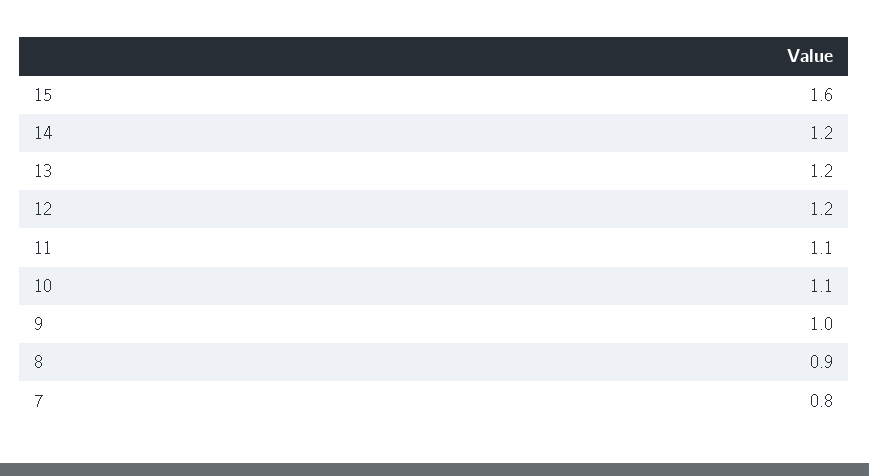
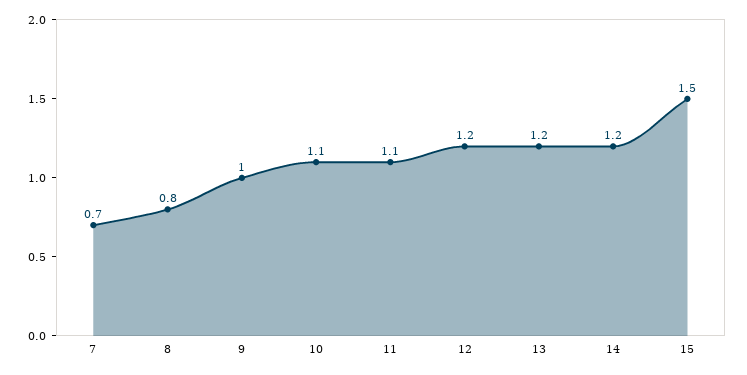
  {
-   "15": 1.6,
+   "15": 1.5,
    "14": 1.2,
    "13": 1.2,
    "12": 1.2,
    "11": 1.1,
    "10": 1.1,
    "9": 1,
-   "8": 0.9,
+   "8": 0.8,
-   "7": 0.8
+   "7": 0.7
  }

